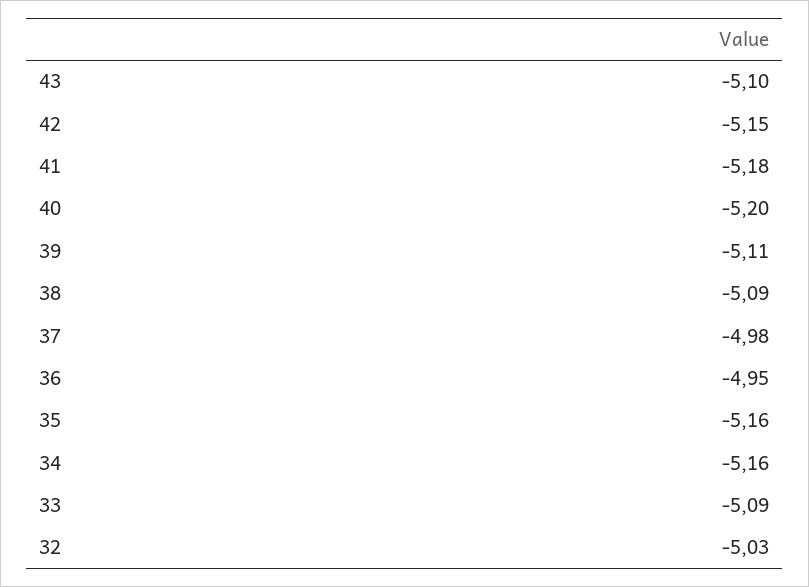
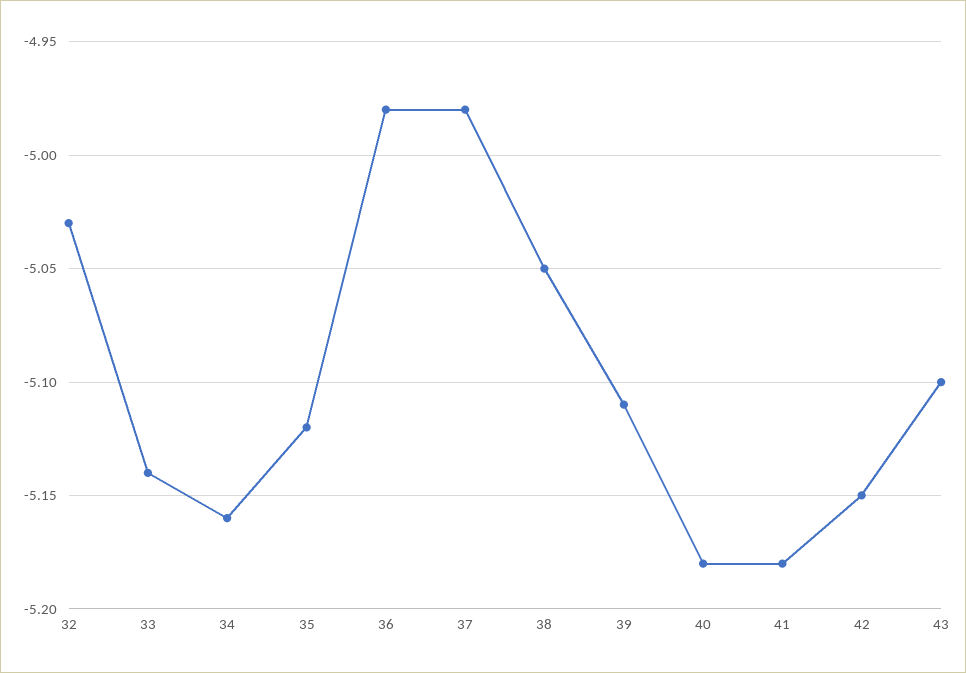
  {
    "43": -5.1,
    "42": -5.15,
    "41": -5.18,
-   "40": -5.2,
+   "40": -5.18,
    "39": -5.11,
-   "38": -5.09,
+   "38": -5.05,
    "37": -4.98,
-   "36": -4.95,
+   "36": -4.98,
-   "35": -5.16,
+   "35": -5.12,
    "34": -5.16,
-   "33": -5.09,
+   "33": -5.14,
    "32": -5.03
  }

